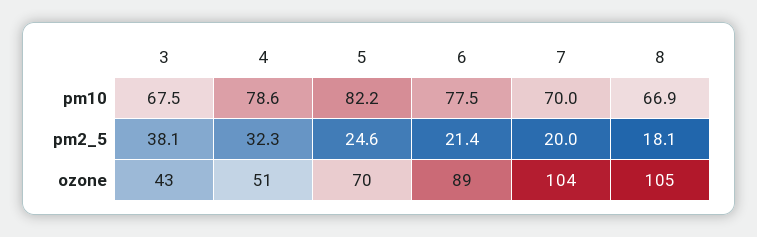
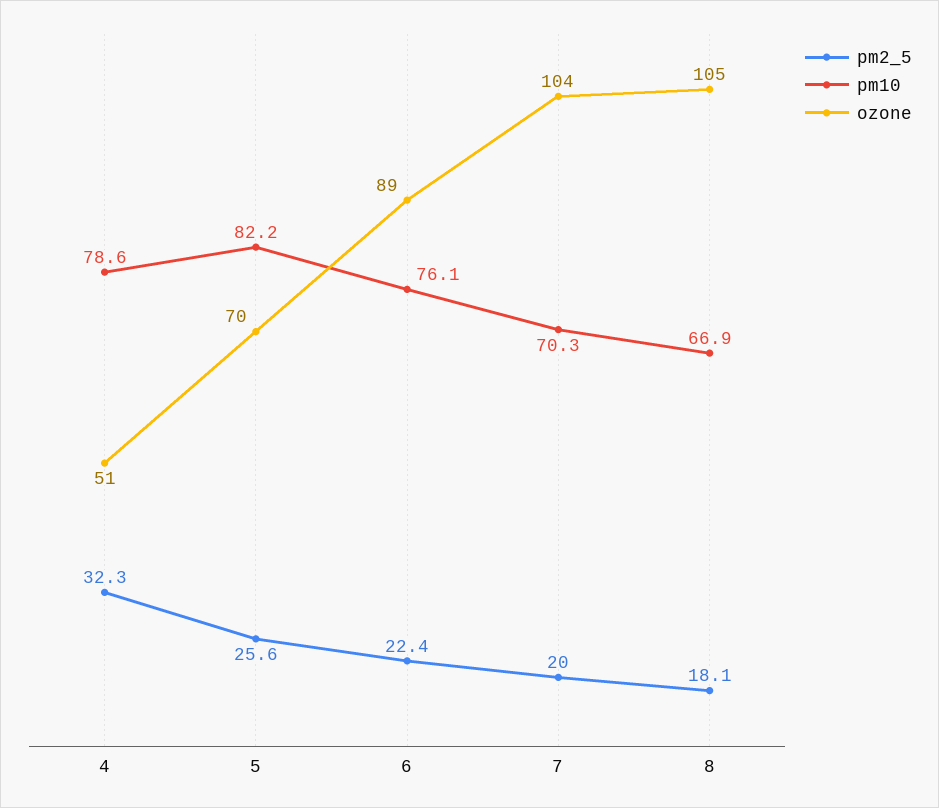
  {
    "pm10": {
-     "3": 67.5,
      "4": 78.6,
      "5": 82.2,
-     "6": 77.5,
+     "6": 76.1,
-     "7": 70,
+     "7": 70.3,
      "8": 66.9
    },
    "pm2_5": {
-     "3": 38.1,
      "4": 32.3,
-     "5": 24.6,
+     "5": 25.6,
-     "6": 21.4,
+     "6": 22.4,
      "7": 20,
      "8": 18.1
    },
    "ozone": {
-     "3": 43,
      "4": 51,
      "5": 70,
      "6": 89,
      "7": 104,
      "8": 105
    }
  }

